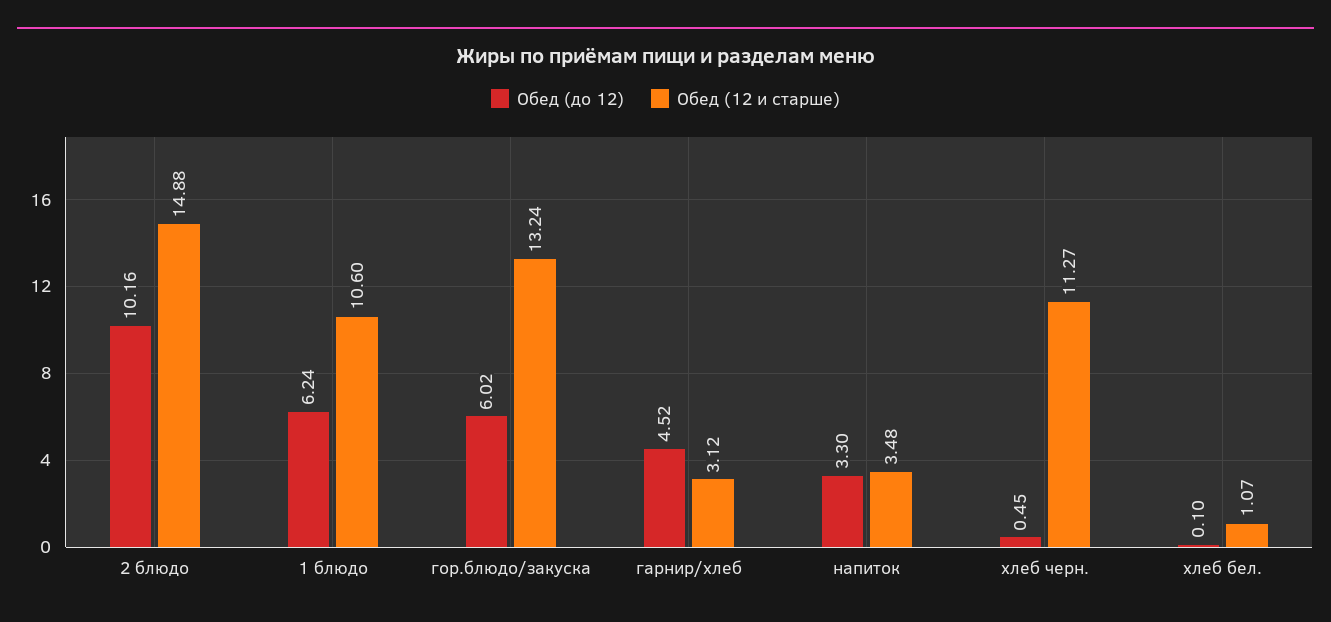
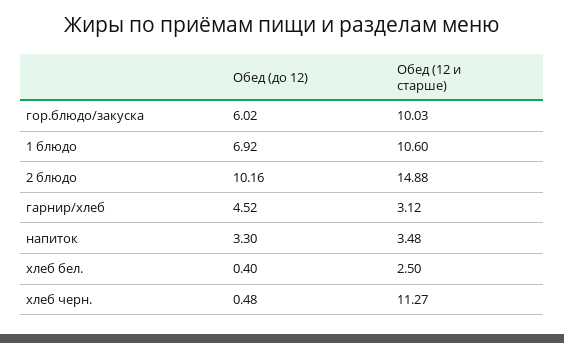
  {
    "Обед (до 12)": {
      "2 блюдо": 10.16,
-     "1 блюдо": 6.24,
+     "1 блюдо": 6.92,
      "гор.блюдо/закуска": 6.02,
      "гарнир/хлеб": 4.52,
      "напиток": 3.3,
-     "хлеб черн.": 0.45,
+     "хлеб черн.": 0.48,
-     "хлеб бел.": 0.1
+     "хлеб бел.": 0.4
    },
    "Обед (12 и старше)": {
      "2 блюдо": 14.88,
      "1 блюдо": 10.6,
-     "гор.блюдо/закуска": 13.24,
+     "гор.блюдо/закуска": 10.03,
      "гарнир/хлеб": 3.12,
      "напиток": 3.48,
      "хлеб черн.": 11.27,
-     "хлеб бел.": 1.07
+     "хлеб бел.": 2.5
    }
  }

